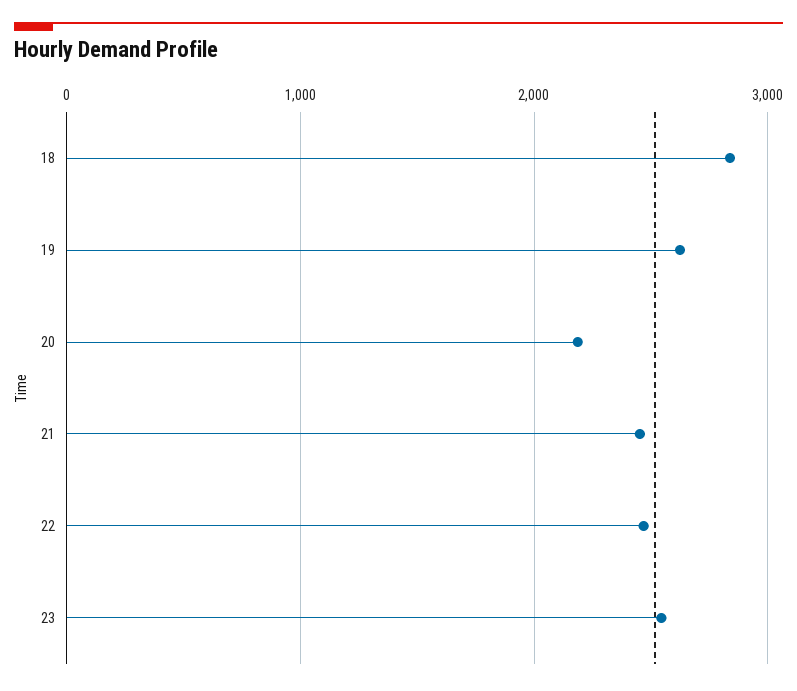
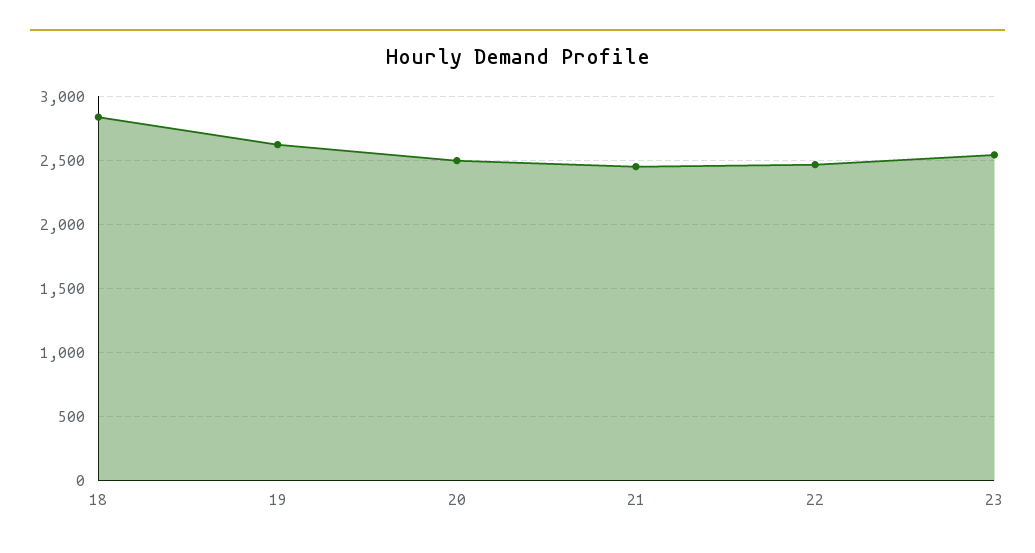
  {
    "18": 2850,
    "19": 2600,
-   "20": 2200,
+   "20": 2500,
    "21": 2450,
    "22": 2450,
    "23": 2550
  }

